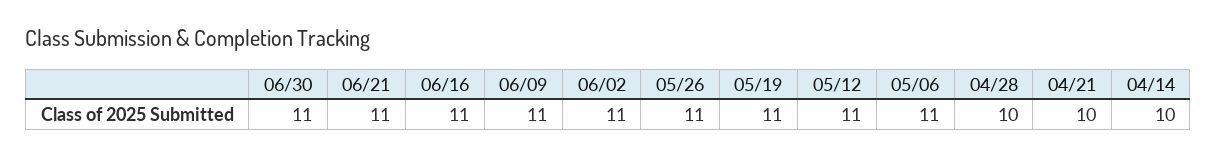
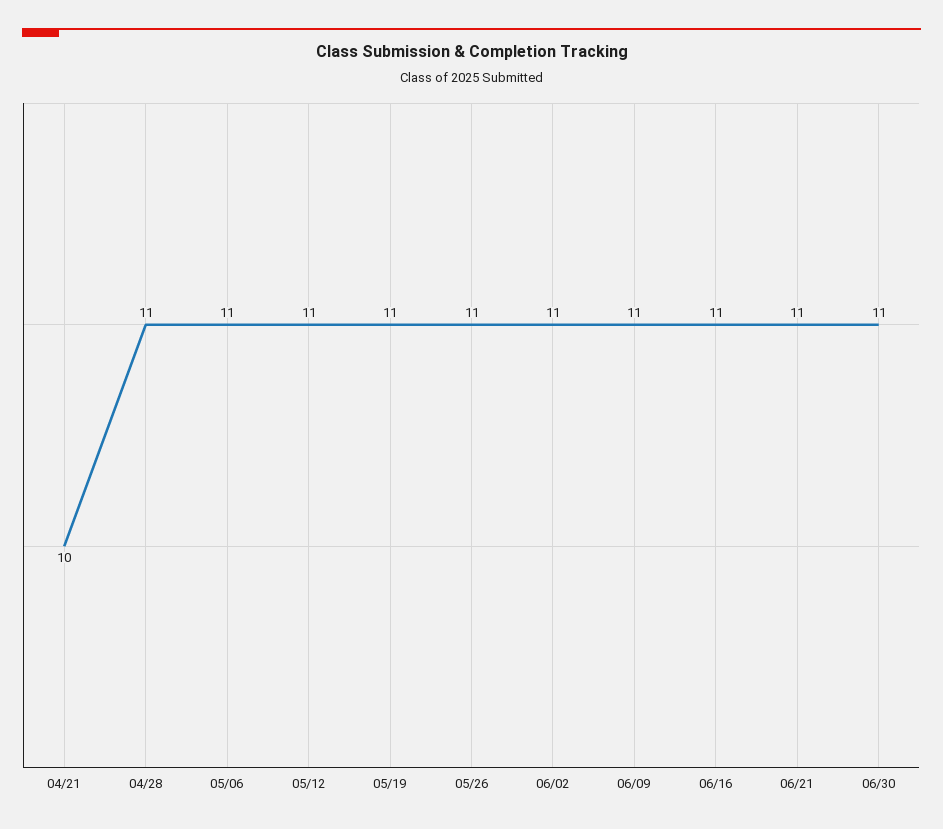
  {
    "06/30": 11,
    "06/21": 11,
    "06/16": 11,
    "06/09": 11,
    "06/02": 11,
    "05/26": 11,
    "05/19": 11,
    "05/12": 11,
    "05/06": 11,
-   "04/28": 10,
+   "04/28": 11,
-   "04/21": 10,
+   "04/21": 10
-   "04/14": 10
  }

